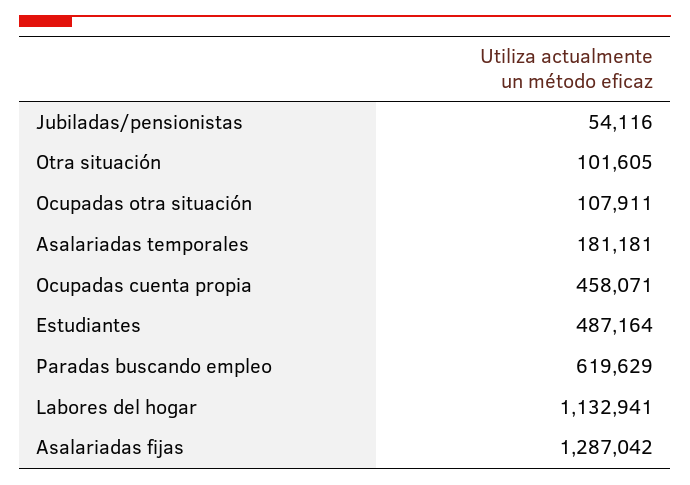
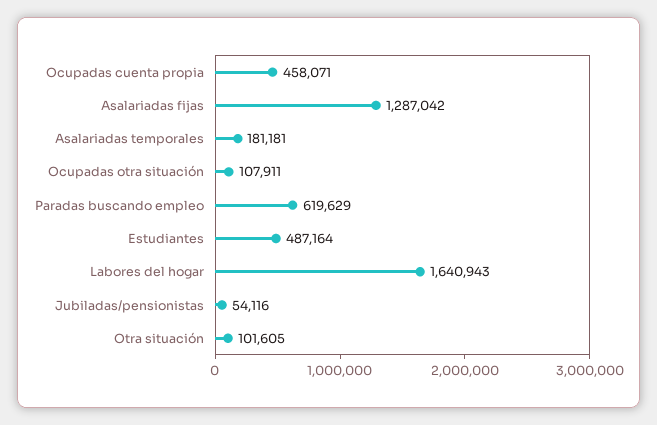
  {
    "Jubiladas/pensionistas": 54116,
    "Otra situación": 101605,
    "Ocupadas otra situación": 107911,
    "Asalariadas temporales": 181181,
    "Ocupadas cuenta propia": 458071,
    "Estudiantes": 487164,
    "Paradas buscando empleo": 619629,
-   "Labores del hogar": 1132941,
+   "Labores del hogar": 1640943,
    "Asalariadas fijas": 1287042
  }

